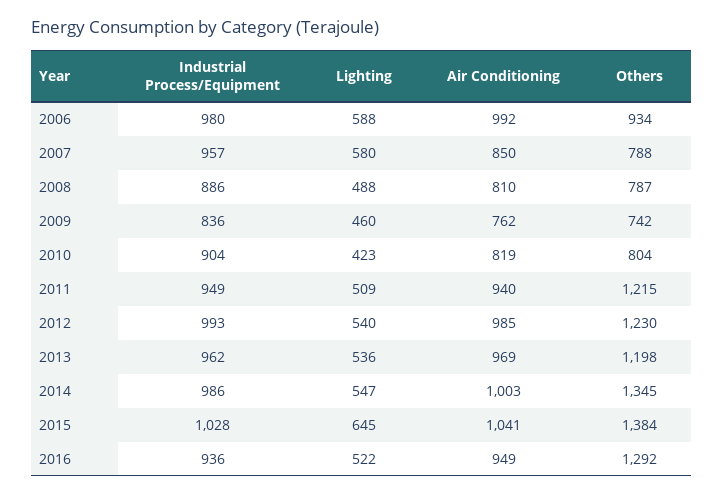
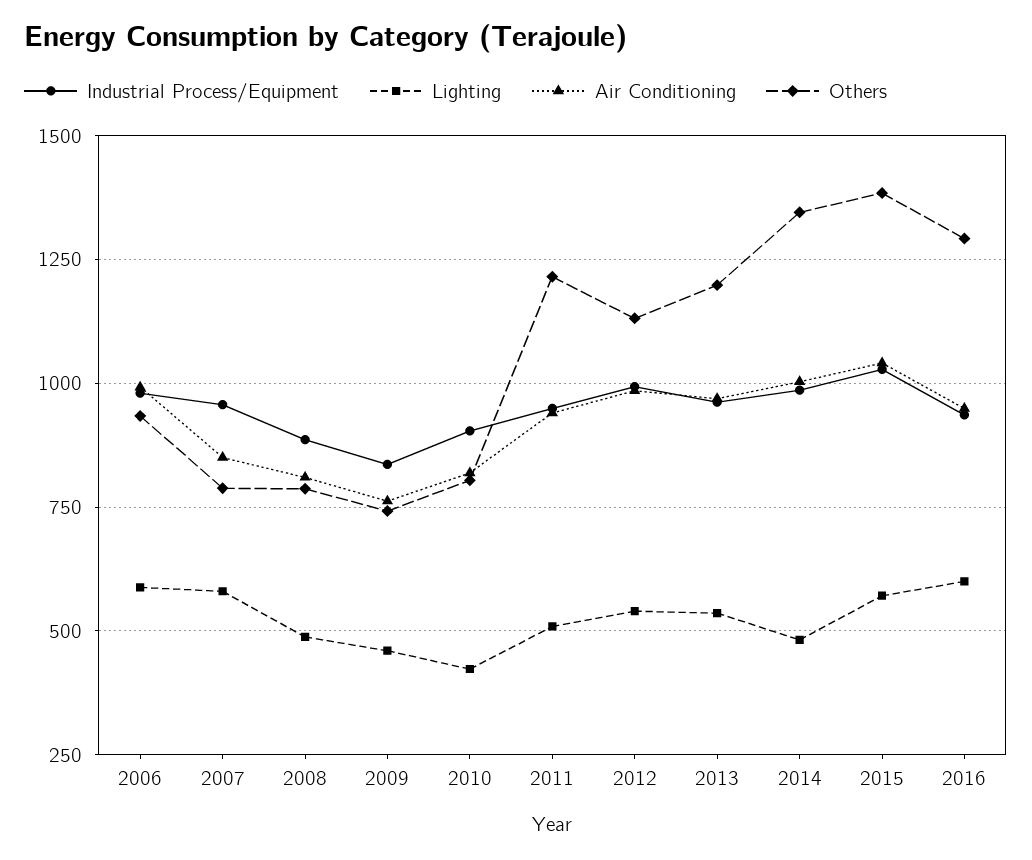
  {
    "Industrial Process/Equipment": {
      "2006": 980,
      "2007": 957,
      "2008": 886,
      "2009": 836,
      "2010": 904,
      "2011": 949,
      "2012": 993,
      "2013": 962,
      "2014": 986,
      "2015": 1028,
      "2016": 936
    },
    "Lighting": {
      "2006": 588,
      "2007": 580,
      "2008": 488,
      "2009": 460,
      "2010": 423,
      "2011": 509,
      "2012": 540,
      "2013": 536,
-     "2014": 547,
+     "2014": 475,
-     "2015": 645,
+     "2015": 575,
-     "2016": 522
+     "2016": 600
    },
    "Air Conditioning": {
      "2006": 992,
      "2007": 850,
      "2008": 810,
      "2009": 762,
      "2010": 819,
      "2011": 940,
      "2012": 985,
      "2013": 969,
      "2014": 1003,
      "2015": 1041,
      "2016": 949
    },
    "Others": {
      "2006": 934,
      "2007": 788,
      "2008": 787,
      "2009": 742,
      "2010": 804,
      "2011": 1215,
-     "2012": 1230,
+     "2012": 1125,
      "2013": 1198,
      "2014": 1345,
      "2015": 1384,
      "2016": 1292
    }
  }

